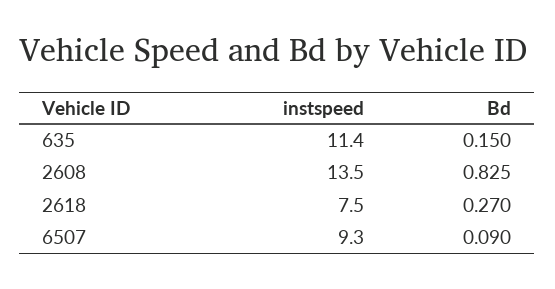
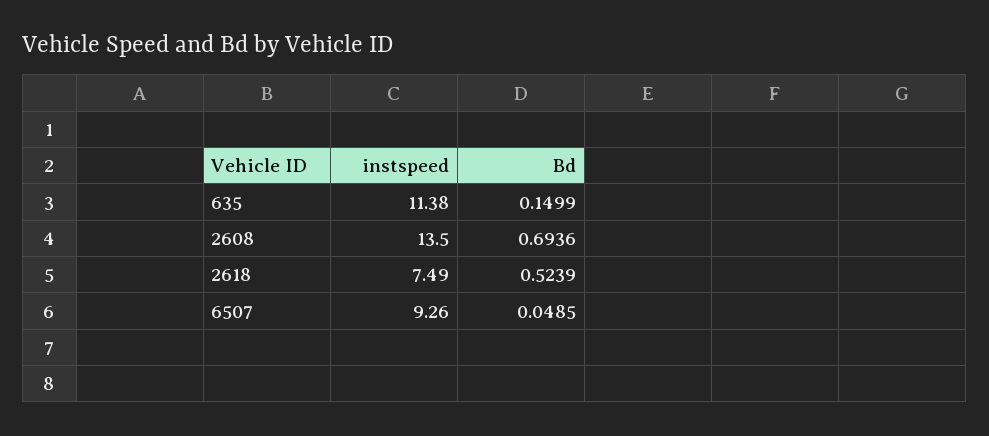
  {
    "instspeed": {
      "635": 11.38,
      "2608": 13.5,
      "2618": 7.49,
      "6507": 9.26
    },
    "Bd": {
      "635": 0.1499,
-     "2608": 0.825,
+     "2608": 0.6936,
-     "2618": 0.27,
+     "2618": 0.5239,
-     "6507": 0.09
+     "6507": 0.0485
    }
  }

